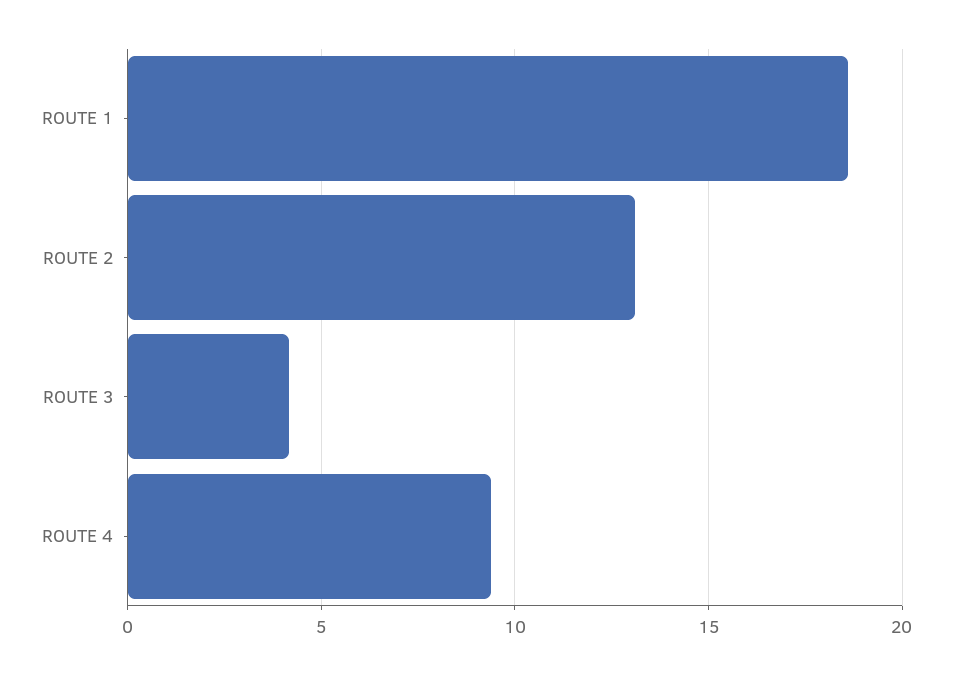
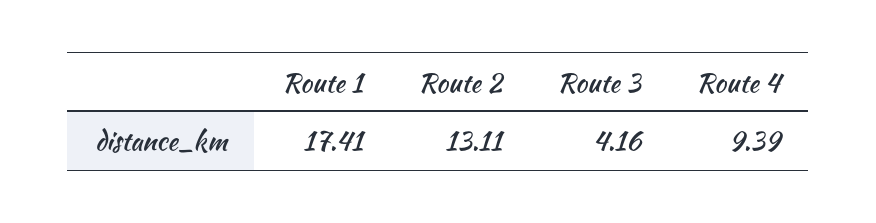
  {
-   "ROUTE 1": 18.5,
+   "ROUTE 1": 17.41,
    "ROUTE 2": 13.11,
    "ROUTE 3": 4.16,
    "ROUTE 4": 9.39
  }

